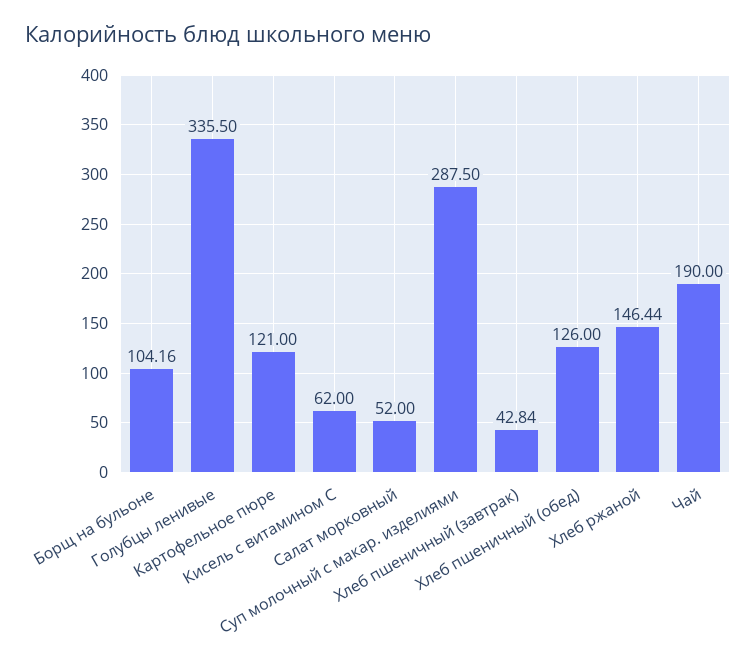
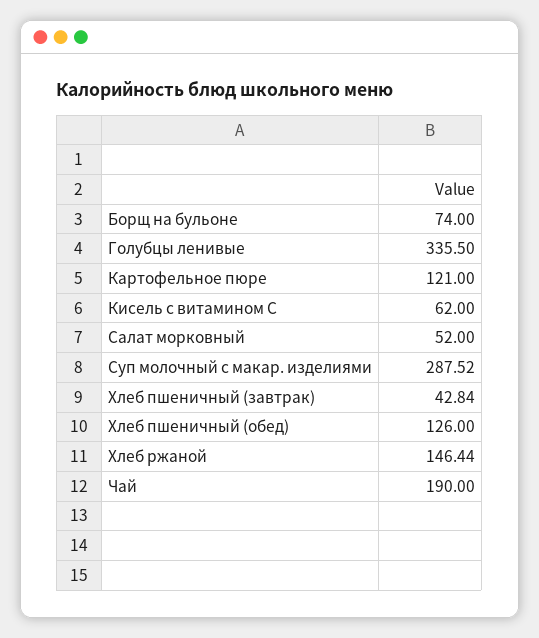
  {
-   "Борщ на бульоне": 104.16,
+   "Борщ на бульоне": 74,
    "Голубцы ленивые": 335.5,
    "Картофельное пюре": 121,
    "Кисель с витамином С": 62,
    "Салат морковный": 52,
-   "Суп молочный с макар. изделиями": 287.5,
+   "Суп молочный с макар. изделиями": 287.52,
    "Хлеб пшеничный (завтрак)": 42.84,
    "Хлеб пшеничный (обед)": 126,
    "Хлеб ржаной": 146.44,
    "Чай": 190
  }

